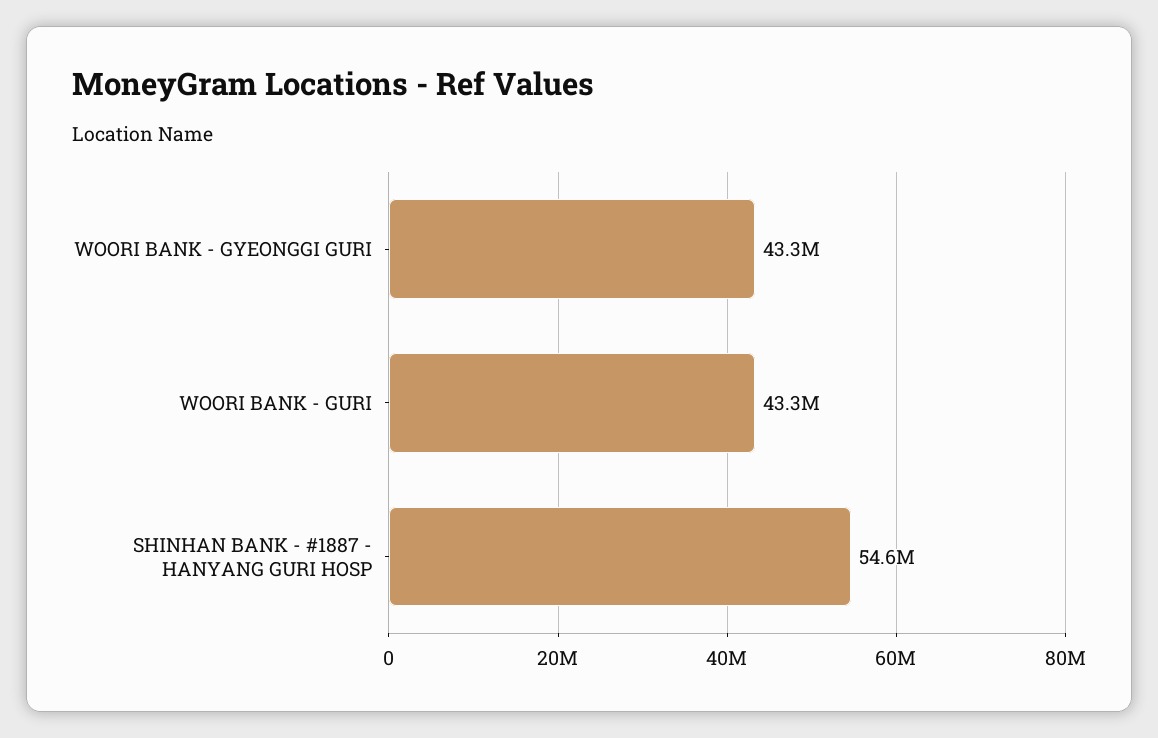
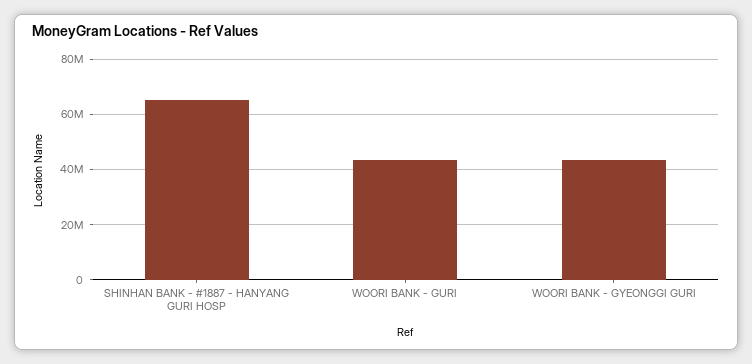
  {
    "WOORI BANK - GYEONGGI GURI": 43300000,
    "WOORI BANK - GURI": 43300000,
-   "SHINHAN BANK - #1887 - HANYANG GURI HOSP": 54600000
+   "SHINHAN BANK - #1887 - HANYANG GURI HOSP": 65000000
  }

